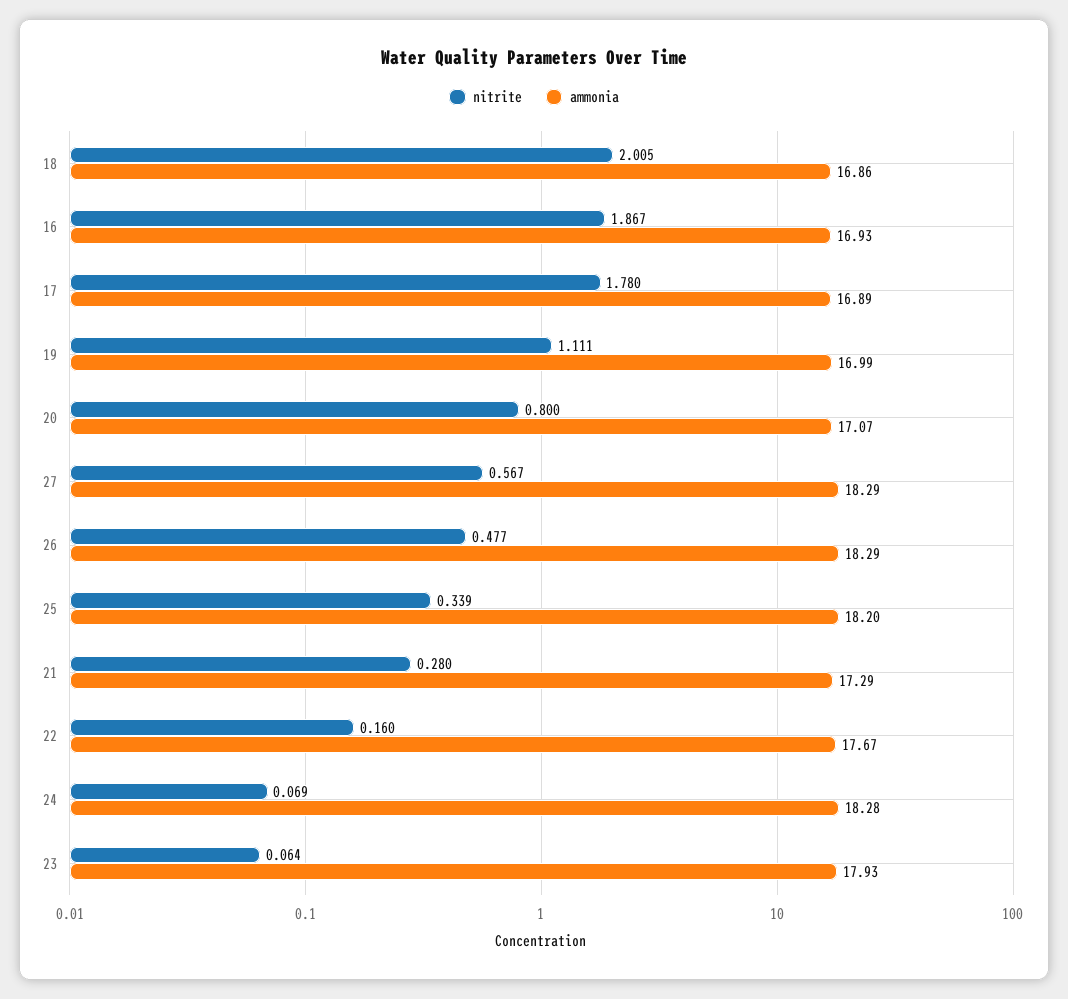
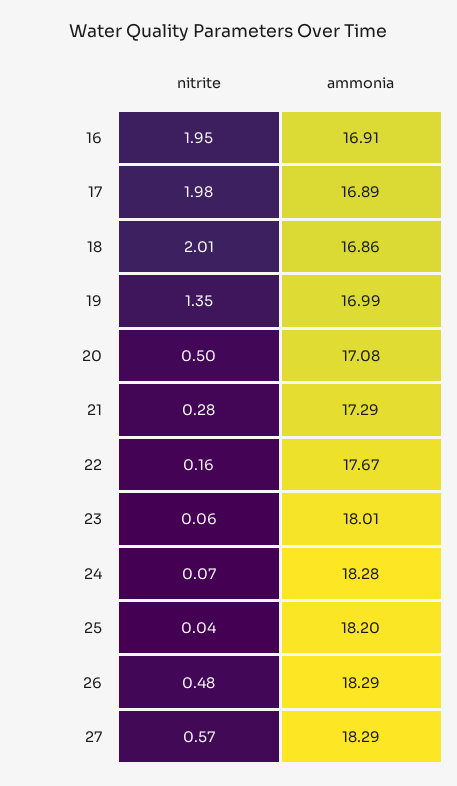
  {
    "nitrite": {
      "18": 2.005,
-     "16": 1.867,
+     "16": 1.95,
-     "17": 1.78,
+     "17": 1.98,
-     "19": 1.111,
+     "19": 1.35,
-     "20": 0.8,
+     "20": 0.5,
      "27": 0.567,
      "26": 0.477,
-     "25": 0.339,
+     "25": 0.04,
      "21": 0.28,
      "22": 0.16,
      "24": 0.069,
      "23": 0.064
    },
    "ammonia": {
      "18": 16.86,
-     "16": 16.93,
+     "16": 16.91,
      "17": 16.89,
      "19": 16.99,
-     "20": 17.07,
+     "20": 17.08,
      "27": 18.29,
      "26": 18.29,
      "25": 18.2,
      "21": 17.29,
      "22": 17.67,
      "24": 18.28,
-     "23": 17.93
+     "23": 18.01
    }
  }

